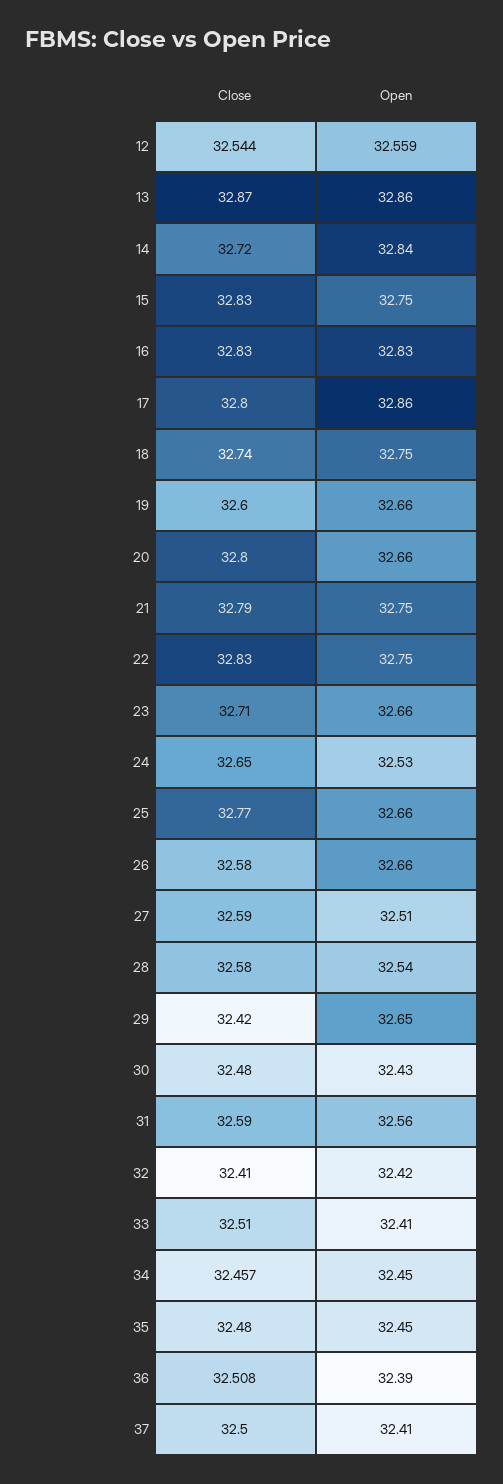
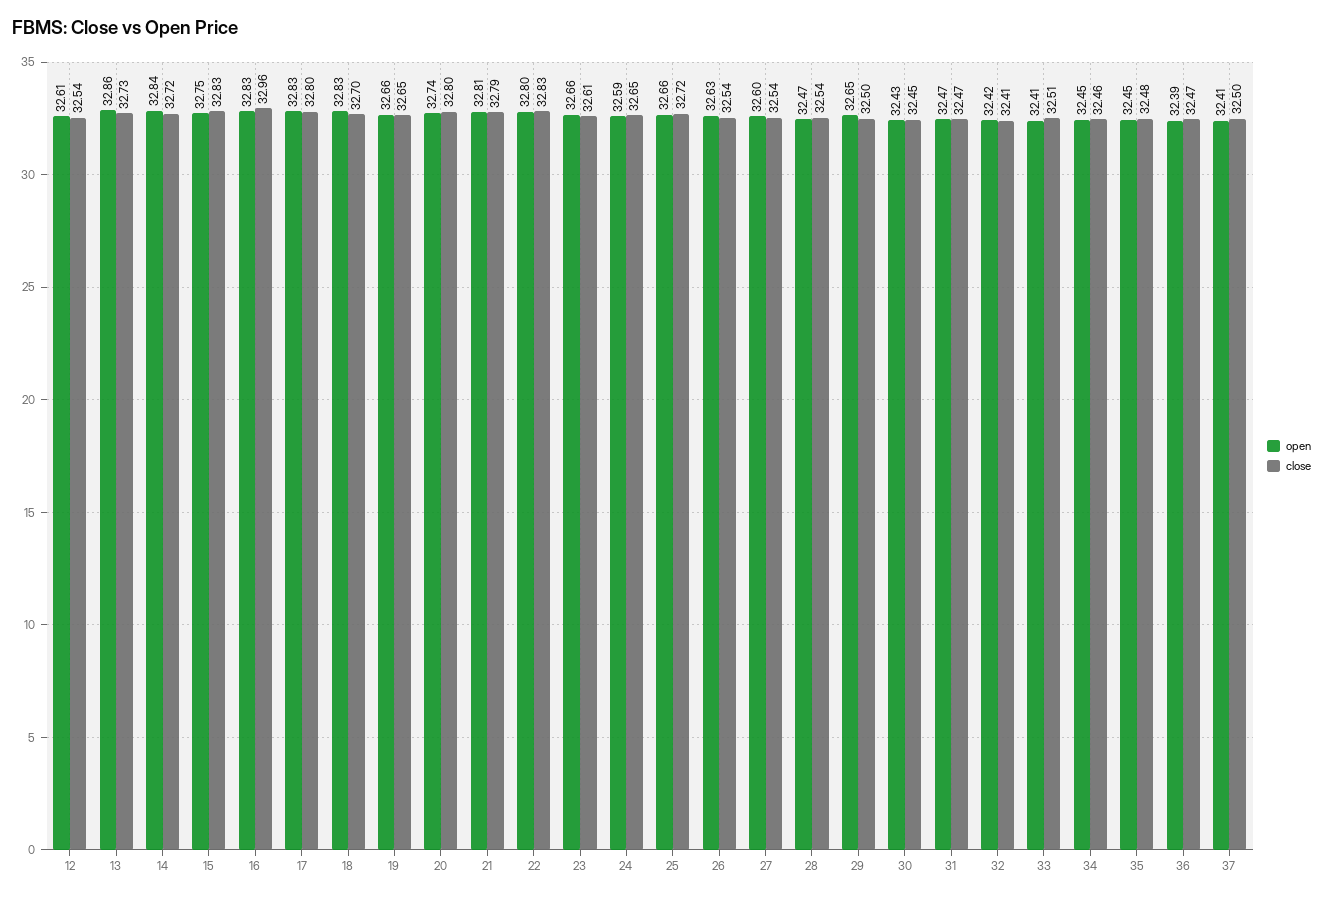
  {
    "Close": {
      "12": 32.544,
-     "13": 32.87,
+     "13": 32.73,
      "14": 32.72,
      "15": 32.83,
-     "16": 32.83,
+     "16": 32.96,
      "17": 32.8,
-     "18": 32.74,
+     "18": 32.7,
-     "19": 32.6,
+     "19": 32.65,
      "20": 32.8,
      "21": 32.79,
      "22": 32.83,
-     "23": 32.71,
+     "23": 32.61,
      "24": 32.65,
-     "25": 32.77,
+     "25": 32.72,
-     "26": 32.58,
+     "26": 32.54,
-     "27": 32.59,
+     "27": 32.54,
-     "28": 32.58,
+     "28": 32.54,
-     "29": 32.42,
+     "29": 32.5,
-     "30": 32.48,
+     "30": 32.45,
-     "31": 32.59,
+     "31": 32.47,
      "32": 32.41,
      "33": 32.51,
      "34": 32.457,
      "35": 32.48,
-     "36": 32.508,
+     "36": 32.47,
      "37": 32.5
    },
    "Open": {
-     "12": 32.559,
+     "12": 32.61,
      "13": 32.86,
      "14": 32.84,
      "15": 32.75,
      "16": 32.83,
-     "17": 32.86,
+     "17": 32.83,
-     "18": 32.75,
+     "18": 32.83,
      "19": 32.66,
-     "20": 32.66,
+     "20": 32.74,
-     "21": 32.75,
+     "21": 32.81,
-     "22": 32.75,
+     "22": 32.8,
      "23": 32.66,
-     "24": 32.53,
+     "24": 32.59,
      "25": 32.66,
-     "26": 32.66,
+     "26": 32.63,
-     "27": 32.51,
+     "27": 32.6,
-     "28": 32.54,
+     "28": 32.47,
      "29": 32.65,
      "30": 32.43,
-     "31": 32.56,
+     "31": 32.47,
      "32": 32.42,
      "33": 32.41,
      "34": 32.45,
      "35": 32.45,
      "36": 32.39,
      "37": 32.41
    }
  }

